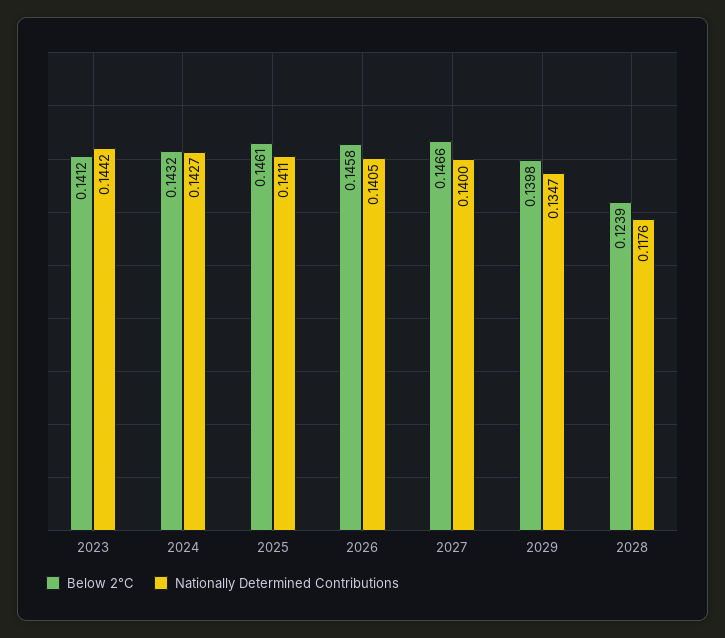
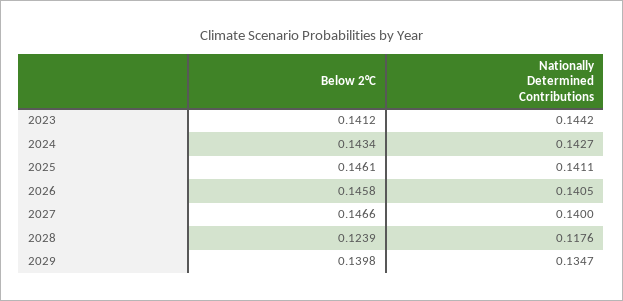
  {
    "Below 2°C": {
      "2023": 0.1412,
-     "2024": 0.1432,
+     "2024": 0.1434,
      "2025": 0.1461,
      "2026": 0.1458,
      "2027": 0.1466,
      "2029": 0.1398,
      "2028": 0.1239
    },
    "Nationally Determined Contributions": {
      "2023": 0.1442,
      "2024": 0.1427,
      "2025": 0.1411,
      "2026": 0.1405,
      "2027": 0.14,
      "2029": 0.1347,
      "2028": 0.1176
    }
  }

